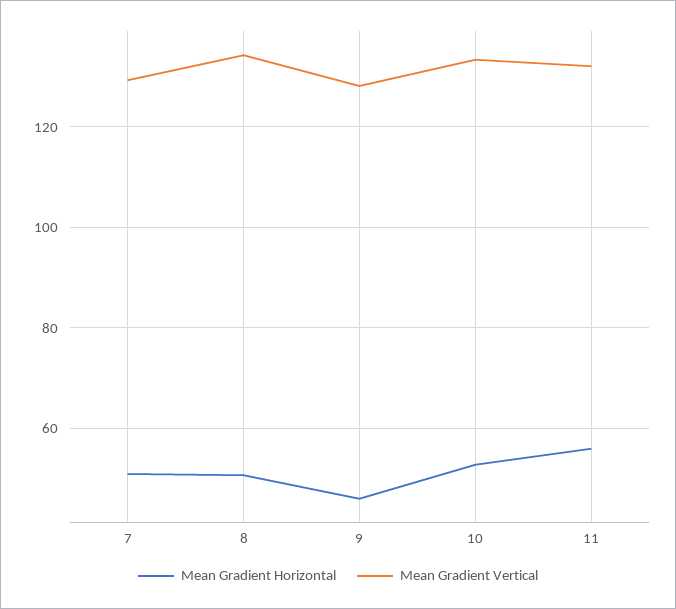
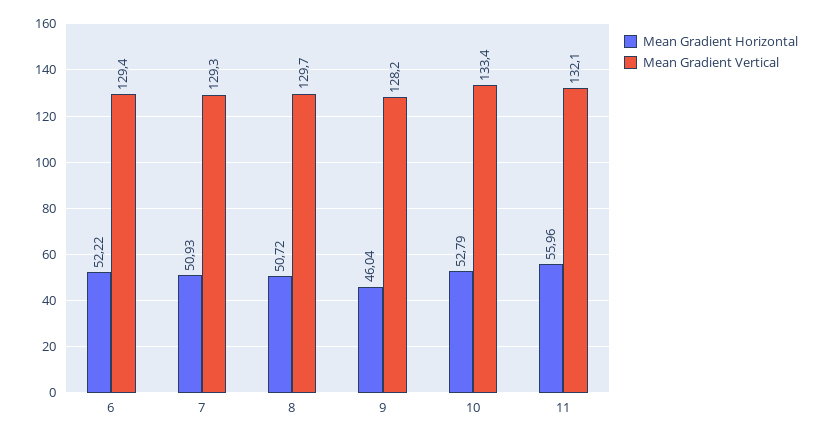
  {
    "Mean Gradient Horizontal": {
      "7": 50.93,
      "8": 50.72,
      "9": 46.04,
      "10": 52.79,
-     "11": 55.96
+     "11": 55.96,
+     "6": 52.22
    },
    "Mean Gradient Vertical": {
      "7": 129.3,
-     "8": 134,
+     "8": 129.7,
      "9": 128.2,
      "10": 133.4,
-     "11": 132.1
+     "11": 132.1,
+     "6": 129.4
    }
  }

